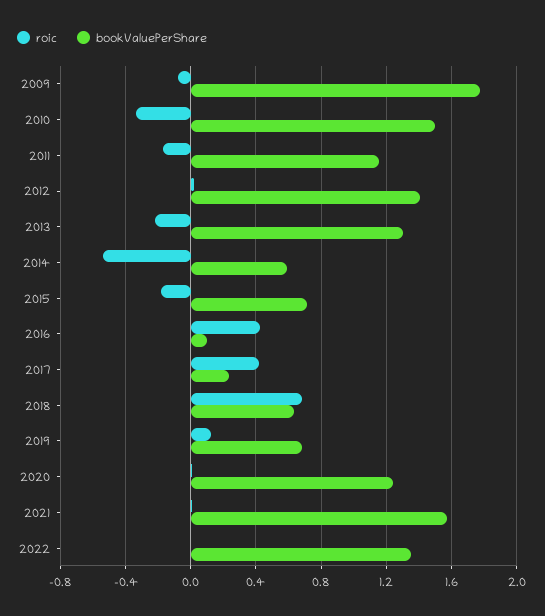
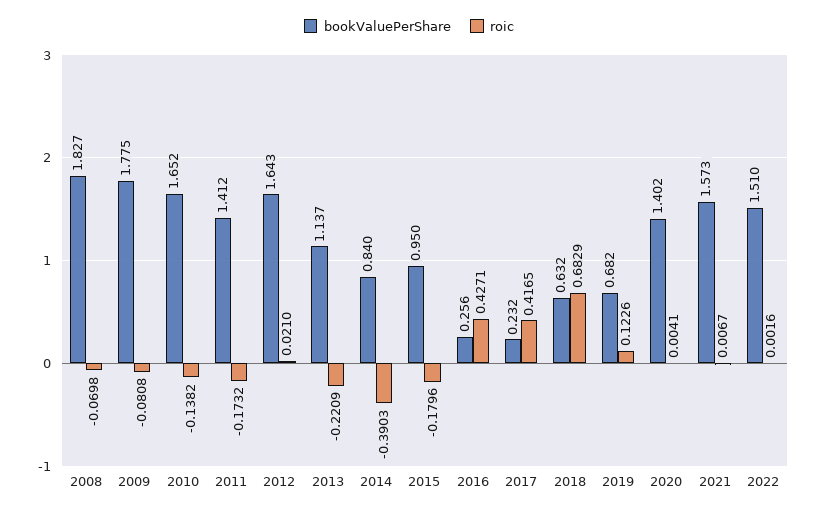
  {
    "roic": {
      "2009": -0.0808,
-     "2010": -0.35,
+     "2010": -0.1382,
      "2011": -0.1732,
      "2012": 0.021,
      "2013": -0.2209,
-     "2014": -0.55,
+     "2014": -0.3903,
      "2015": -0.1796,
      "2016": 0.4271,
      "2017": 0.4165,
      "2018": 0.6829,
      "2019": 0.1226,
      "2020": 0.0041,
      "2021": 0.0067,
-     "2022": 0.0016
+     "2022": 0.0016,
+     "2008": -0.0698
    },
    "bookValuePerShare": {
      "2009": 1.775,
-     "2010": 1.5,
+     "2010": 1.652,
-     "2011": 1.15,
+     "2011": 1.412,
-     "2012": 1.4,
+     "2012": 1.643,
-     "2013": 1.3,
+     "2013": 1.137,
-     "2014": 0.6,
+     "2014": 0.84,
-     "2015": 0.7,
+     "2015": 0.95,
-     "2016": 0.1,
+     "2016": 0.256,
      "2017": 0.232,
      "2018": 0.632,
      "2019": 0.682,
-     "2020": 1.25,
+     "2020": 1.402,
      "2021": 1.573,
-     "2022": 1.35
+     "2022": 1.51,
+     "2008": 1.827
    }
  }

